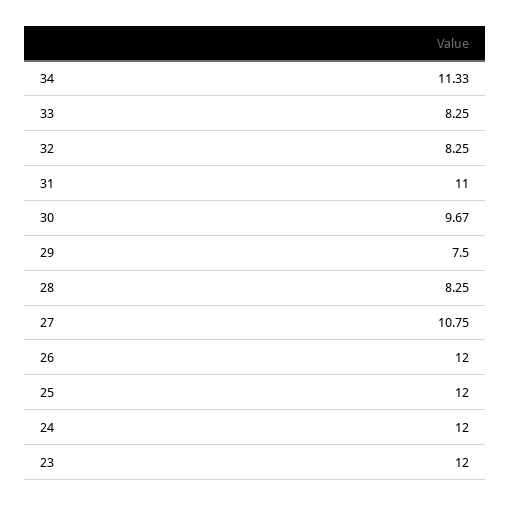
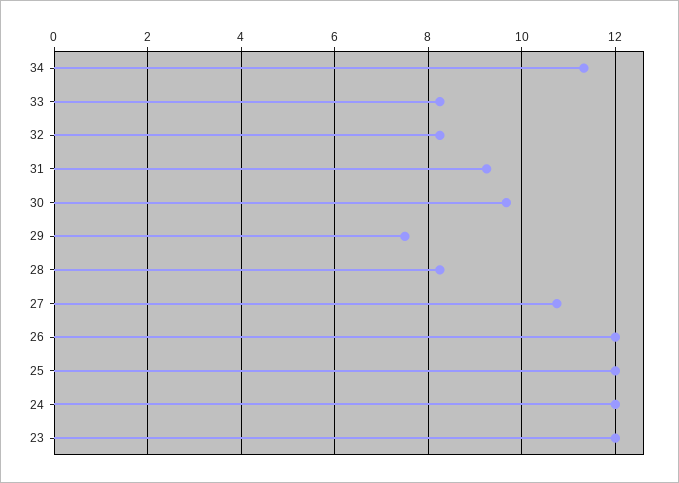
  {
    "34": 11.33,
    "33": 8.25,
    "32": 8.25,
-   "31": 11,
+   "31": 9.2,
    "30": 9.67,
    "29": 7.5,
    "28": 8.25,
    "27": 10.75,
    "26": 12,
    "25": 12,
    "24": 12,
    "23": 12
  }

